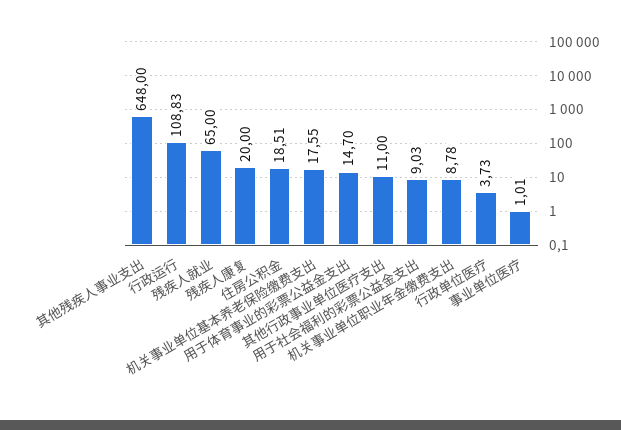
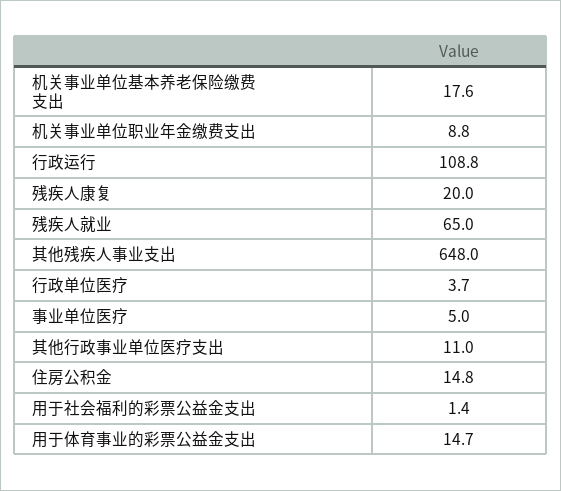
  {
    "其他残疾人事业支出": 648,
    "行政运行": 108.83,
    "残疾人就业": 65,
    "残疾人康复": 20,
-   "住房公积金": 18.51,
+   "住房公积金": 14.8,
    "机关事业单位基本养老保险缴费支出": 17.55,
    "用于体育事业的彩票公益金支出": 14.7,
    "其他行政事业单位医疗支出": 11,
-   "用于社会福利的彩票公益金支出": 9.03,
+   "用于社会福利的彩票公益金支出": 1.4,
    "机关事业单位职业年金缴费支出": 8.78,
    "行政单位医疗": 3.73,
-   "事业单位医疗": 1.01
+   "事业单位医疗": 5
  }

